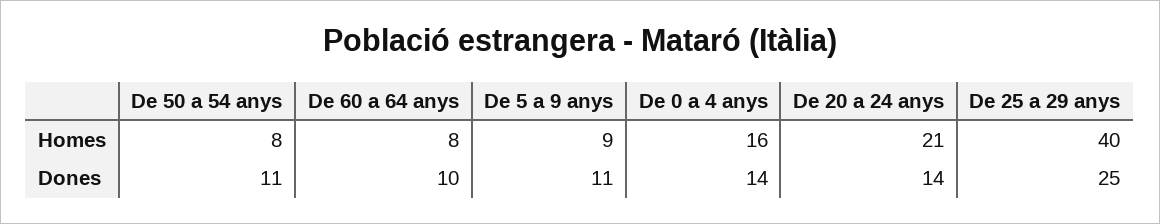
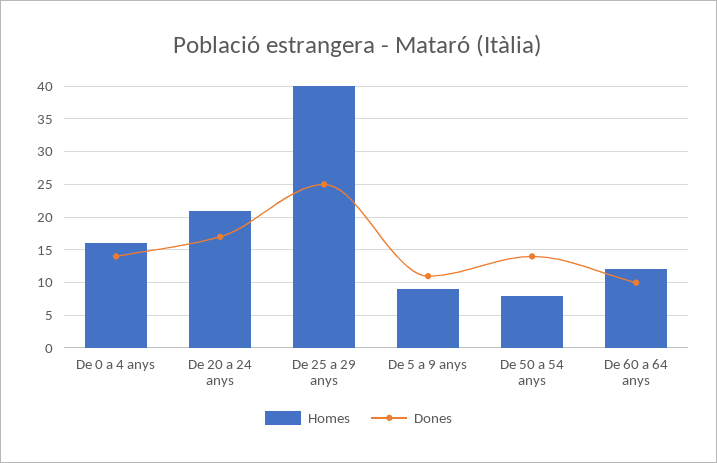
  {
    "Homes": {
      "De 50 a 54 anys": 8,
-     "De 60 a 64 anys": 8,
+     "De 60 a 64 anys": 12,
      "De 5 a 9 anys": 9,
      "De 0 a 4 anys": 16,
      "De 20 a 24 anys": 21,
      "De 25 a 29 anys": 40
    },
    "Dones": {
-     "De 50 a 54 anys": 11,
+     "De 50 a 54 anys": 14,
      "De 60 a 64 anys": 10,
      "De 5 a 9 anys": 11,
      "De 0 a 4 anys": 14,
-     "De 20 a 24 anys": 14,
+     "De 20 a 24 anys": 17,
      "De 25 a 29 anys": 25
    }
  }

